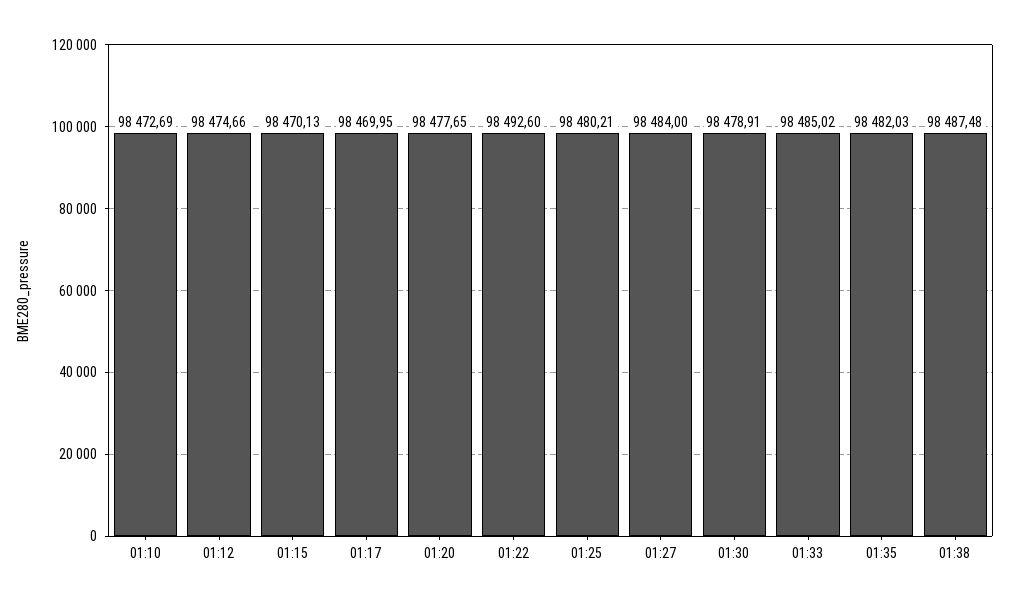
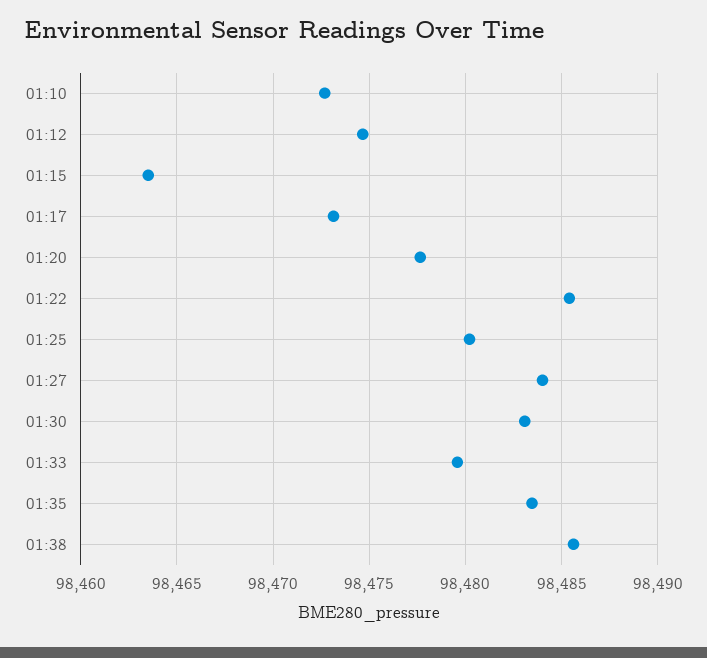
  {
    "01:10": 98472.69,
    "01:12": 98474.66,
-   "01:15": 98470.13,
+   "01:15": 98463.5,
-   "01:17": 98469.95,
+   "01:17": 98473,
    "01:20": 98477.65,
-   "01:22": 98492.6,
+   "01:22": 98485.5,
    "01:25": 98480.21,
    "01:27": 98484,
-   "01:30": 98478.91,
+   "01:30": 98483,
-   "01:33": 98485.02,
+   "01:33": 98479.5,
-   "01:35": 98482.03,
+   "01:35": 98483.5,
-   "01:38": 98487.48
+   "01:38": 98485.5
  }

